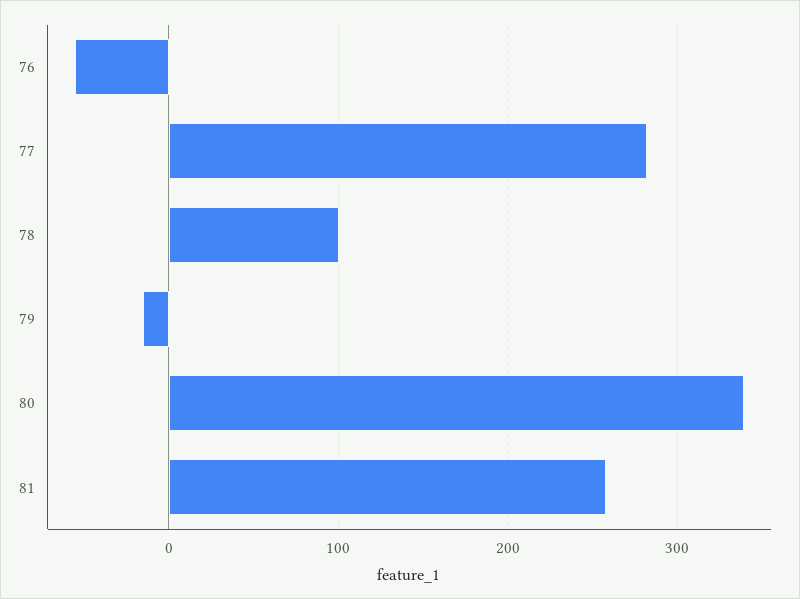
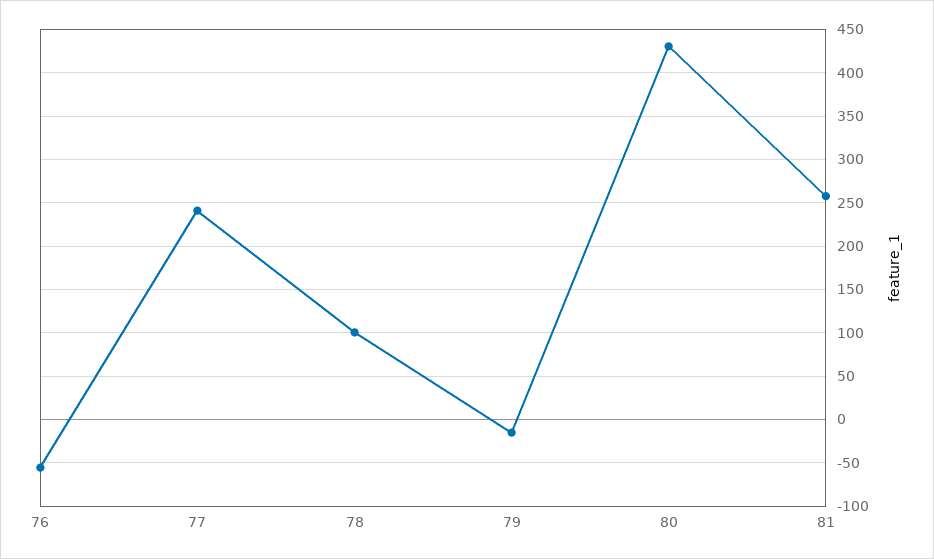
  {
    "76": -60,
-   "77": 280,
+   "77": 240,
    "78": 100,
    "79": -20,
-   "80": 340,
+   "80": 430,
    "81": 260
  }

